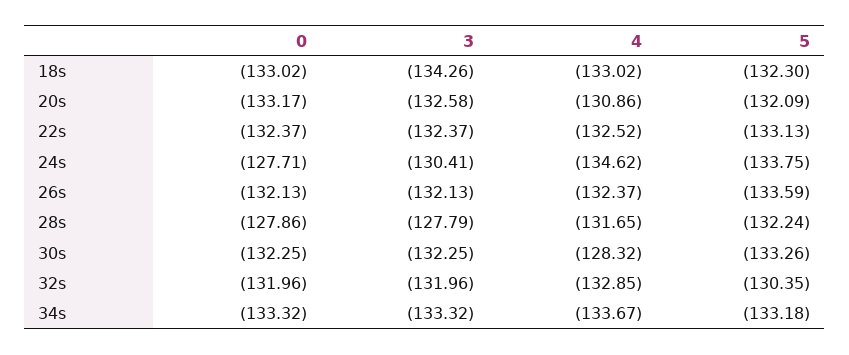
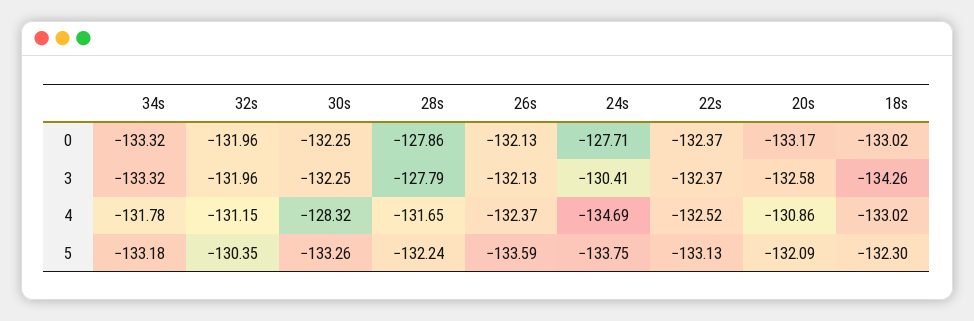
  {
    "0": {
      "18s": -133.02,
      "20s": -133.17,
      "22s": -132.37,
      "24s": -127.71,
      "26s": -132.13,
      "28s": -127.86,
      "30s": -132.25,
      "32s": -131.96,
      "34s": -133.32
    },
    "3": {
      "18s": -134.26,
      "20s": -132.58,
      "22s": -132.37,
      "24s": -130.41,
      "26s": -132.13,
      "28s": -127.79,
      "30s": -132.25,
      "32s": -131.96,
      "34s": -133.32
    },
    "4": {
      "18s": -133.02,
      "20s": -130.86,
      "22s": -132.52,
-     "24s": -134.62,
+     "24s": -134.69,
      "26s": -132.37,
      "28s": -131.65,
      "30s": -128.32,
-     "32s": -132.85,
+     "32s": -131.15,
-     "34s": -133.67
+     "34s": -131.78
    },
    "5": {
      "18s": -132.3,
      "20s": -132.09,
      "22s": -133.13,
      "24s": -133.75,
      "26s": -133.59,
      "28s": -132.24,
      "30s": -133.26,
      "32s": -130.35,
      "34s": -133.18
    }
  }

